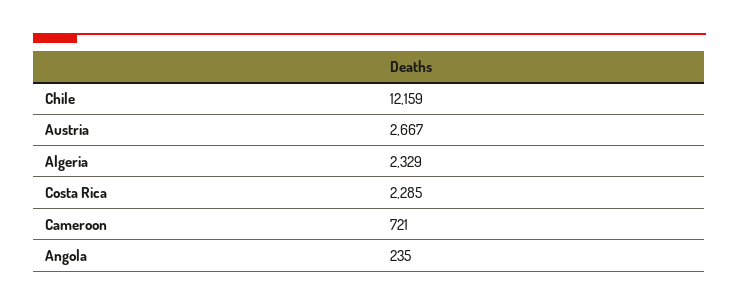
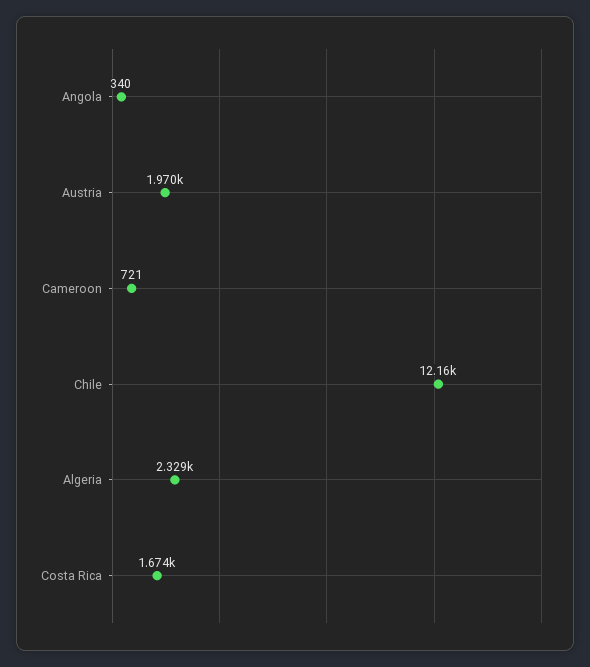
  {
    "Chile": 12159,
-   "Austria": 2667,
+   "Austria": 1970,
    "Algeria": 2329,
-   "Costa Rica": 2285,
+   "Costa Rica": 1674,
    "Cameroon": 721,
-   "Angola": 235
+   "Angola": 340
  }

